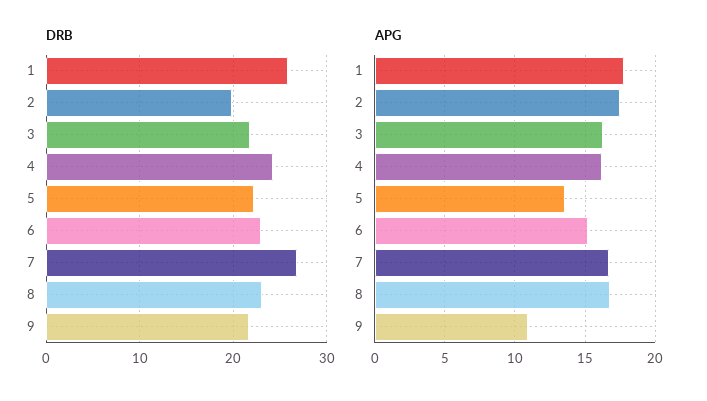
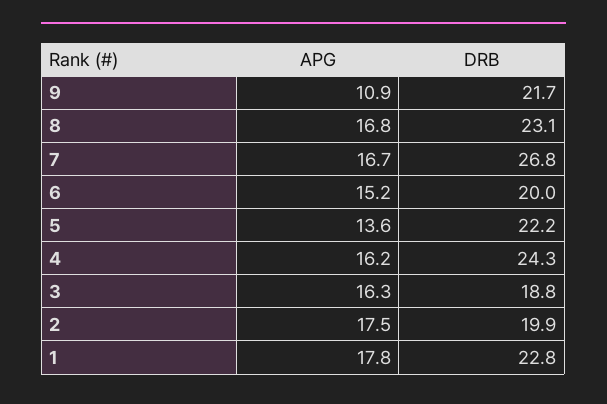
  {
    "DRB": {
-     "1": 26,
+     "1": 22.8,
      "2": 19.9,
-     "3": 22,
+     "3": 18.8,
      "4": 24.3,
      "5": 22.2,
-     "6": 23,
+     "6": 20,
      "7": 26.8,
      "8": 23.1,
      "9": 21.7
    },
    "APG": {
      "1": 17.8,
      "2": 17.5,
      "3": 16.3,
      "4": 16.2,
      "5": 13.6,
      "6": 15.2,
      "7": 16.7,
      "8": 16.8,
      "9": 10.9
    }
  }

